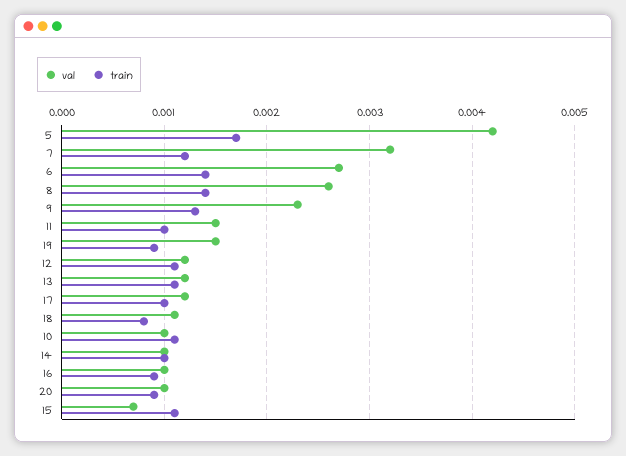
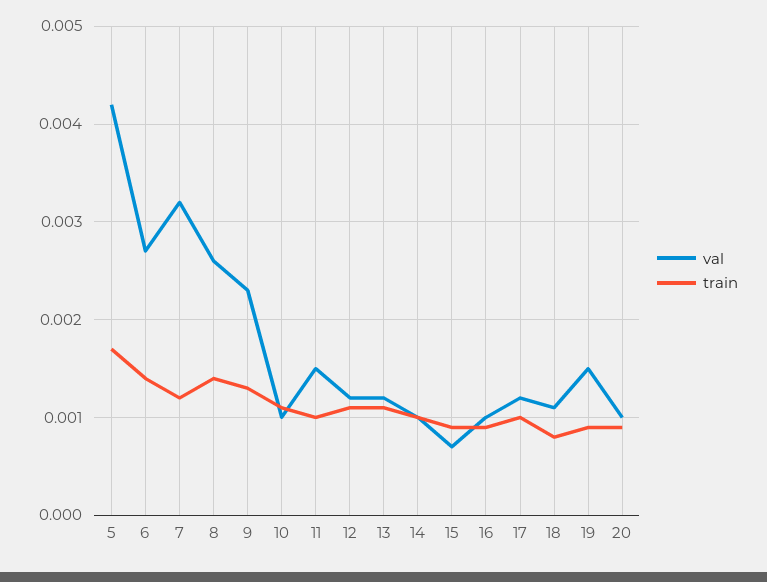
  {
    "val": {
      "5": 0.0042,
      "7": 0.0032,
      "6": 0.0027,
      "8": 0.0026,
      "9": 0.0023,
      "11": 0.0015,
      "19": 0.0015,
      "12": 0.0012,
      "13": 0.0012,
      "17": 0.0012,
      "18": 0.0011,
      "10": 0.001,
      "14": 0.001,
      "16": 0.001,
      "20": 0.001,
      "15": 0.0007
    },
    "train": {
      "5": 0.0017,
      "7": 0.0012,
      "6": 0.0014,
      "8": 0.0014,
      "9": 0.0013,
      "11": 0.001,
      "19": 0.0009,
      "12": 0.0011,
      "13": 0.0011,
      "17": 0.001,
      "18": 0.0008,
      "10": 0.0011,
      "14": 0.001,
      "16": 0.0009,
      "20": 0.0009,
-     "15": 0.0011
+     "15": 0.0009
    }
  }

